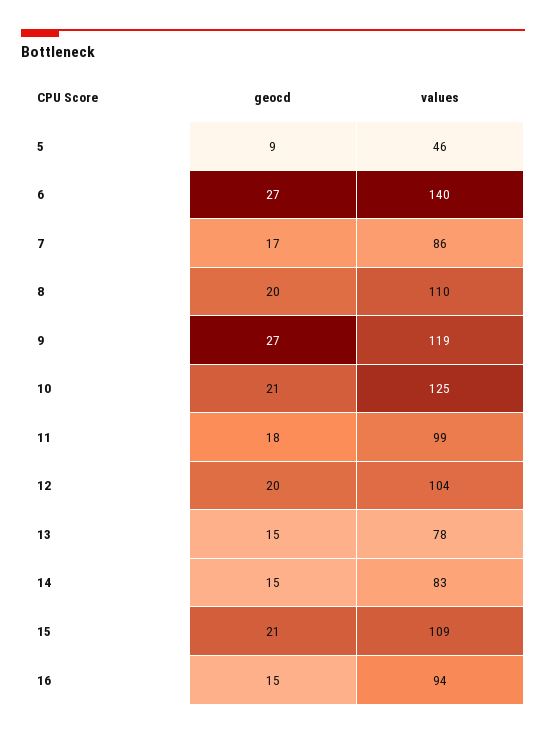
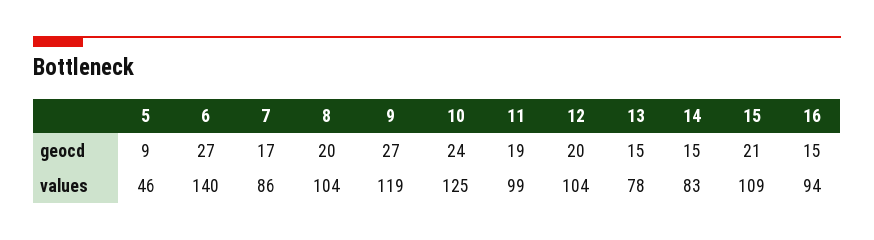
  {
    "geocd": {
      "5": 9,
      "6": 27,
      "7": 17,
      "8": 20,
      "9": 27,
-     "10": 21,
+     "10": 24,
-     "11": 18,
+     "11": 19,
      "12": 20,
      "13": 15,
      "14": 15,
      "15": 21,
      "16": 15
    },
    "values": {
      "5": 46,
      "6": 140,
      "7": 86,
-     "8": 110,
+     "8": 104,
      "9": 119,
      "10": 125,
      "11": 99,
      "12": 104,
      "13": 78,
      "14": 83,
      "15": 109,
      "16": 94
    }
  }

